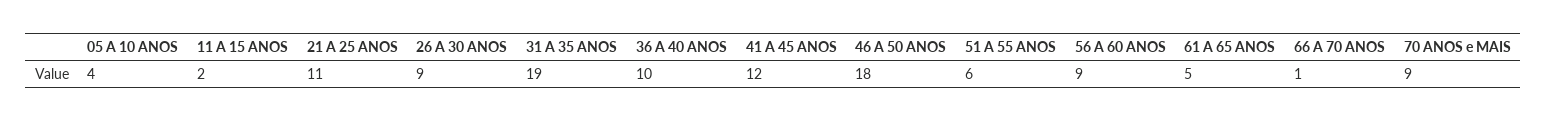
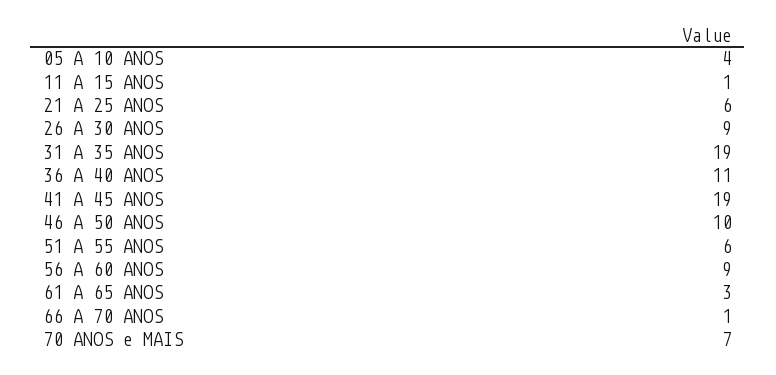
  {
    "05 A 10 ANOS": 4,
-   "11 A 15 ANOS": 2,
+   "11 A 15 ANOS": 1,
-   "21 A 25 ANOS": 11,
+   "21 A 25 ANOS": 6,
    "26 A 30 ANOS": 9,
    "31 A 35 ANOS": 19,
-   "36 A 40 ANOS": 10,
+   "36 A 40 ANOS": 11,
-   "41 A 45 ANOS": 12,
+   "41 A 45 ANOS": 19,
-   "46 A 50 ANOS": 18,
+   "46 A 50 ANOS": 10,
    "51 A 55 ANOS": 6,
    "56 A 60 ANOS": 9,
-   "61 A 65 ANOS": 5,
+   "61 A 65 ANOS": 3,
    "66 A 70 ANOS": 1,
-   "70 ANOS e MAIS": 9
+   "70 ANOS e MAIS": 7
  }

